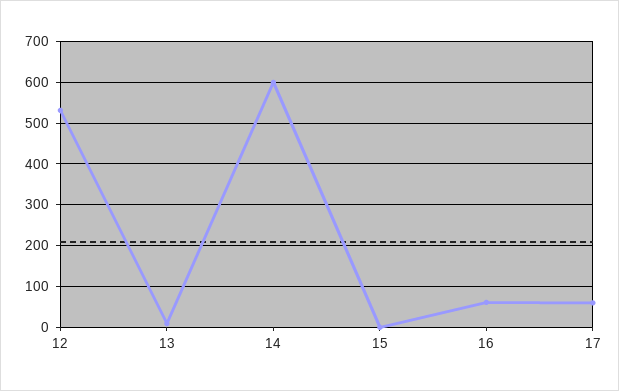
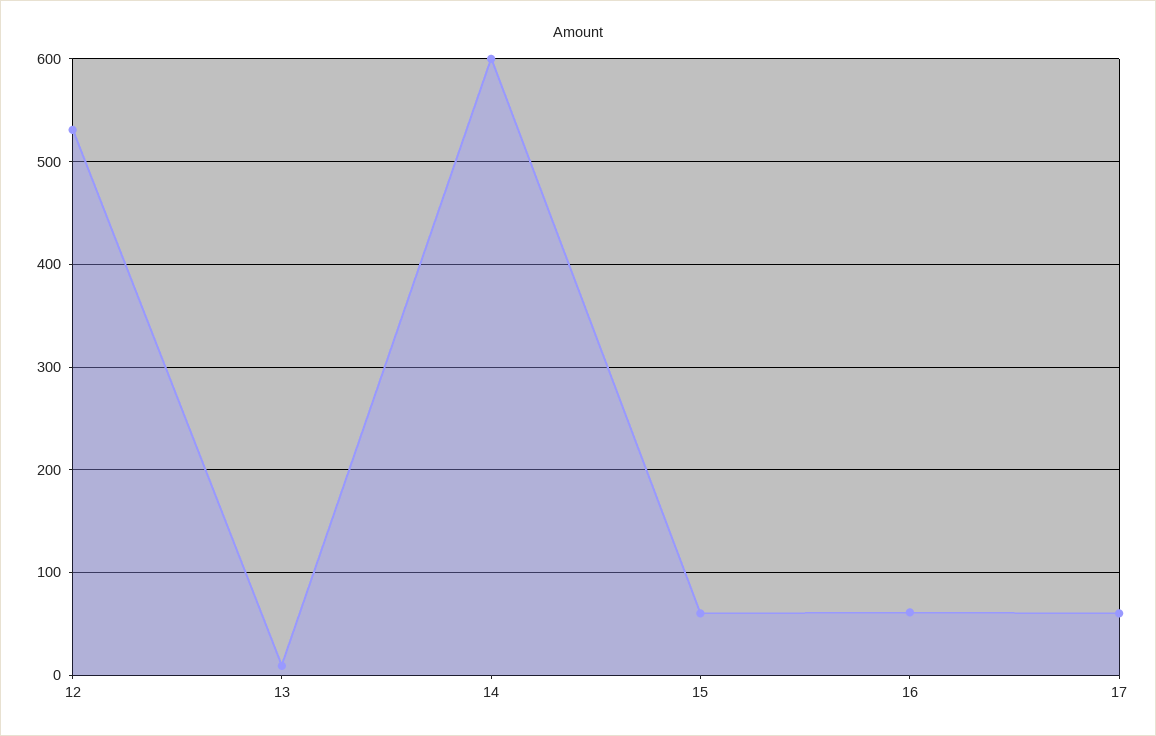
  {
    "12": 530,
    "13": 10,
    "14": 600,
-   "15": 0,
+   "15": 60,
    "16": 60,
    "17": 60
  }

